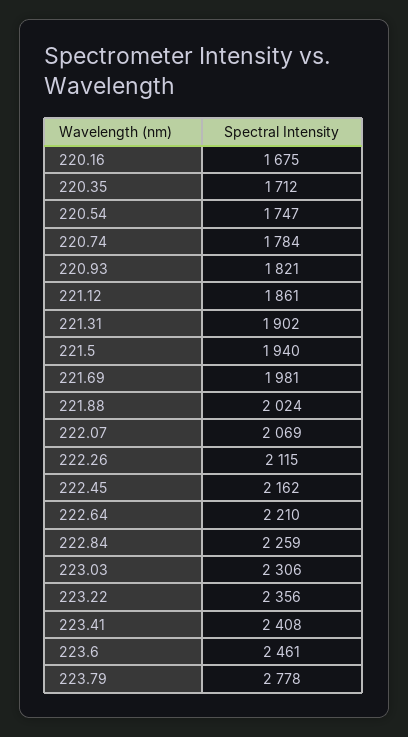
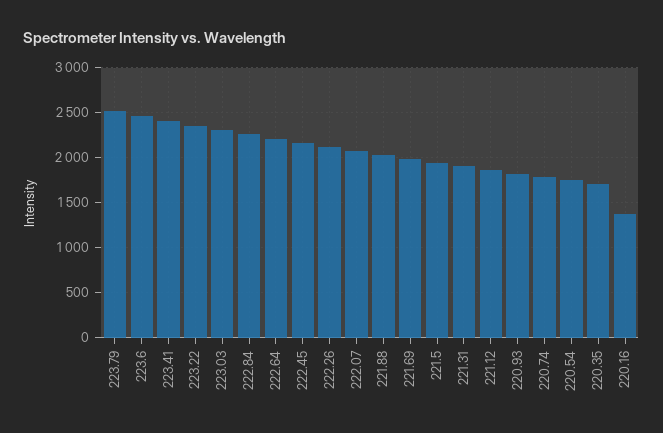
  {
-   "220.16": 1675,
+   "220.16": 1400,
    "220.35": 1712,
    "220.54": 1747,
    "220.74": 1784,
    "220.93": 1821,
    "221.12": 1861,
    "221.31": 1902,
    "221.5": 1940,
    "221.69": 1981,
    "221.88": 2024,
    "222.07": 2069,
    "222.26": 2115,
    "222.45": 2162,
    "222.64": 2210,
    "222.84": 2259,
    "223.03": 2306,
    "223.22": 2356,
    "223.41": 2408,
    "223.6": 2461,
-   "223.79": 2778
+   "223.79": 2500
  }

